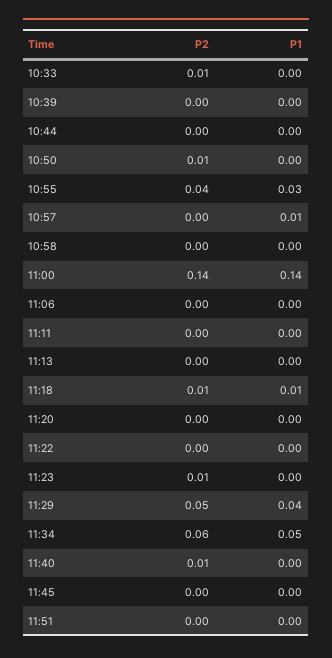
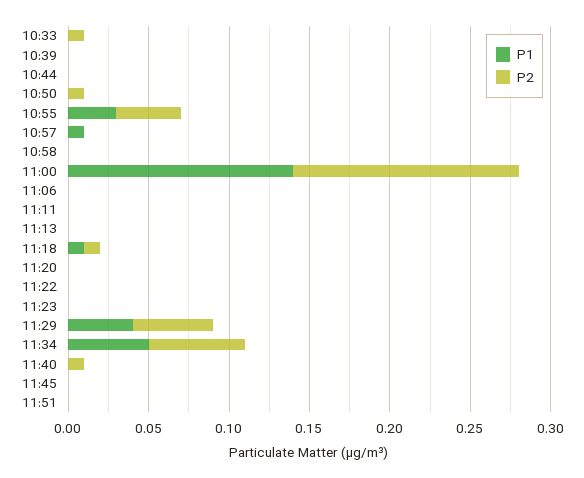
  {
    "P2": {
      "10:33": 0.01,
      "10:39": 0,
      "10:44": 0,
      "10:50": 0.01,
      "10:55": 0.04,
      "10:57": 0,
      "10:58": 0,
      "11:00": 0.14,
      "11:06": 0,
      "11:11": 0,
      "11:13": 0,
      "11:18": 0.01,
      "11:20": 0,
      "11:22": 0,
-     "11:23": 0.01,
+     "11:23": 0,
      "11:29": 0.05,
      "11:34": 0.06,
      "11:40": 0.01,
      "11:45": 0,
      "11:51": 0
    },
    "P1": {
      "10:33": 0,
      "10:39": 0,
      "10:44": 0,
      "10:50": 0,
      "10:55": 0.03,
      "10:57": 0.01,
      "10:58": 0,
      "11:00": 0.14,
      "11:06": 0,
      "11:11": 0,
      "11:13": 0,
      "11:18": 0.01,
      "11:20": 0,
      "11:22": 0,
      "11:23": 0,
      "11:29": 0.04,
      "11:34": 0.05,
      "11:40": 0,
      "11:45": 0,
      "11:51": 0
    }
  }

